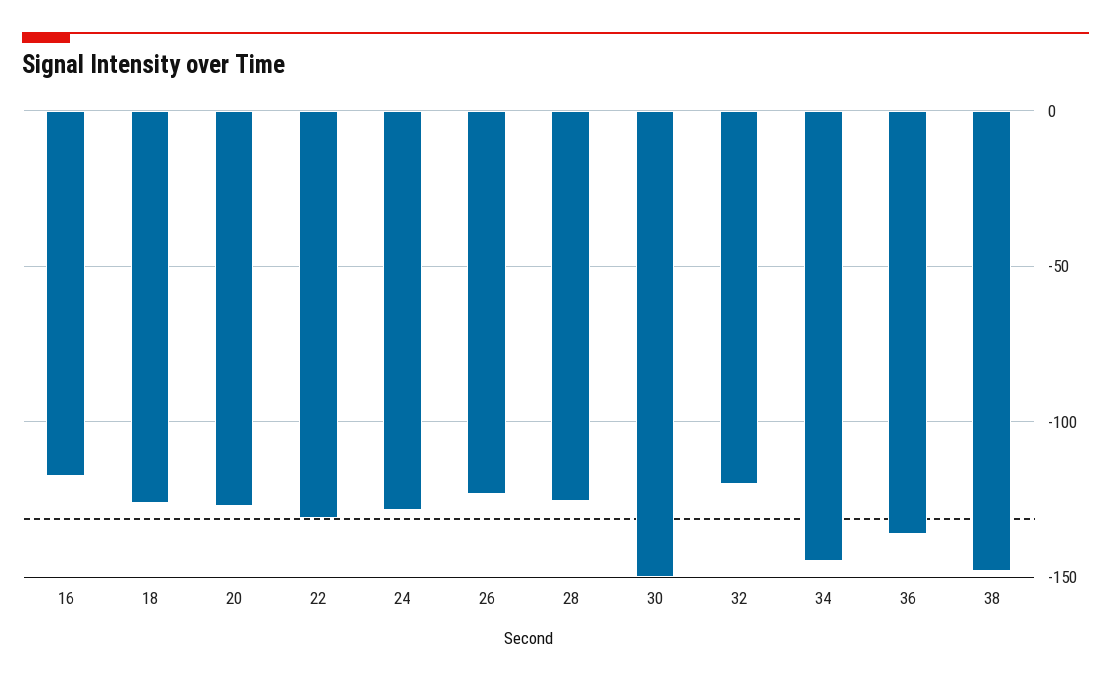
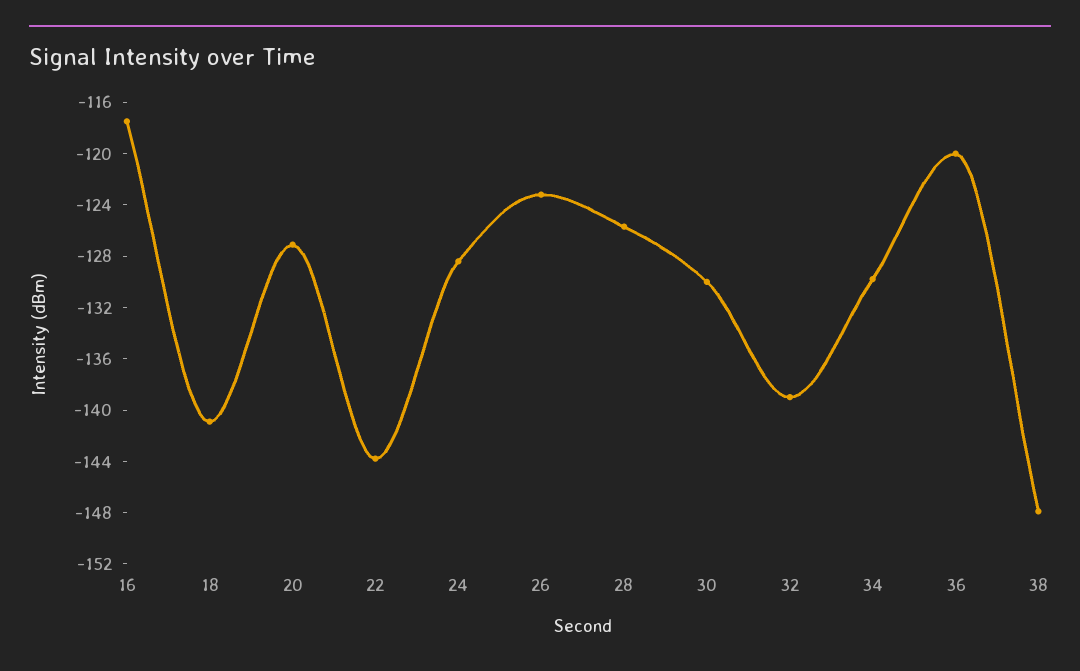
  {
    "16": -118,
-   "18": -125,
+   "18": -141,
    "20": -127,
-   "22": -130,
+   "22": -144,
    "24": -128,
    "26": -123,
    "28": -126,
-   "30": -150,
+   "30": -130,
-   "32": -120,
+   "32": -139,
-   "34": -145,
+   "34": -130,
-   "36": -135,
+   "36": -120,
    "38": -148
  }

